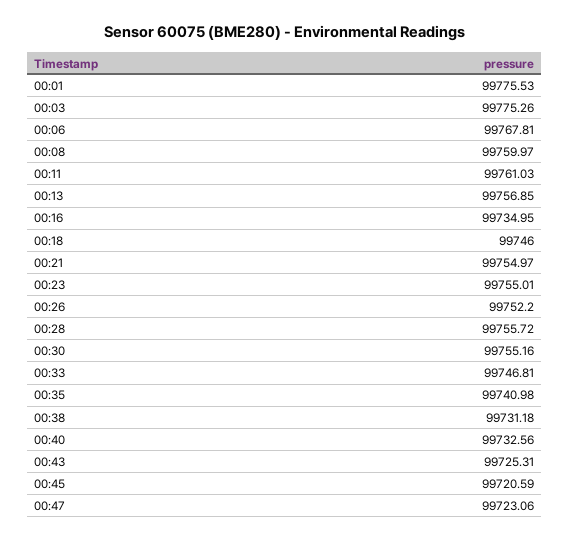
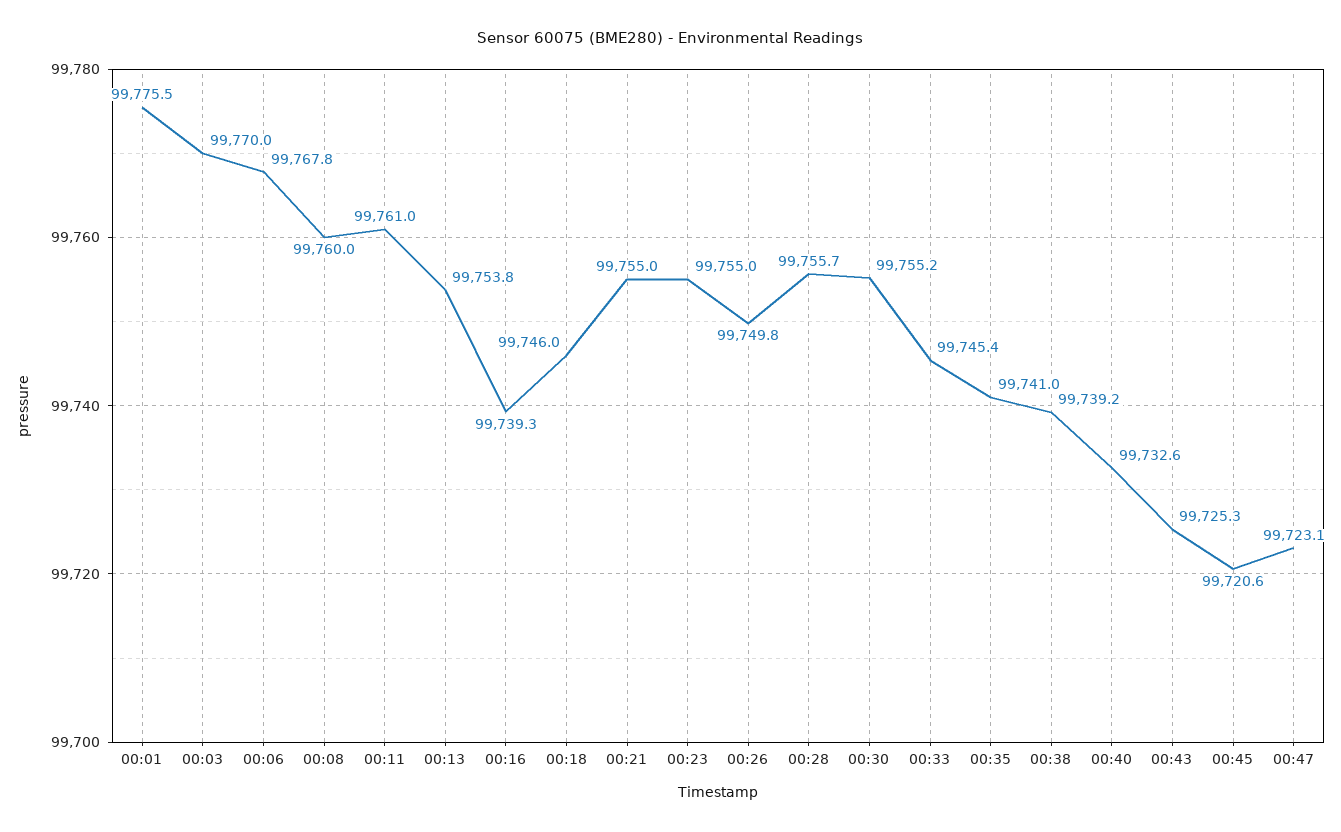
  {
    "00:01": 99775.53,
-   "00:03": 99775.26,
+   "00:03": 99770,
    "00:06": 99767.81,
    "00:08": 99759.97,
    "00:11": 99761.03,
-   "00:13": 99756.85,
+   "00:13": 99753.8,
-   "00:16": 99734.95,
+   "00:16": 99739.3,
    "00:18": 99746,
    "00:21": 99754.97,
    "00:23": 99755.01,
-   "00:26": 99752.2,
+   "00:26": 99749.8,
    "00:28": 99755.72,
    "00:30": 99755.16,
-   "00:33": 99746.81,
+   "00:33": 99745.4,
    "00:35": 99740.98,
-   "00:38": 99731.18,
+   "00:38": 99739.2,
    "00:40": 99732.56,
    "00:43": 99725.31,
    "00:45": 99720.59,
    "00:47": 99723.06
  }

